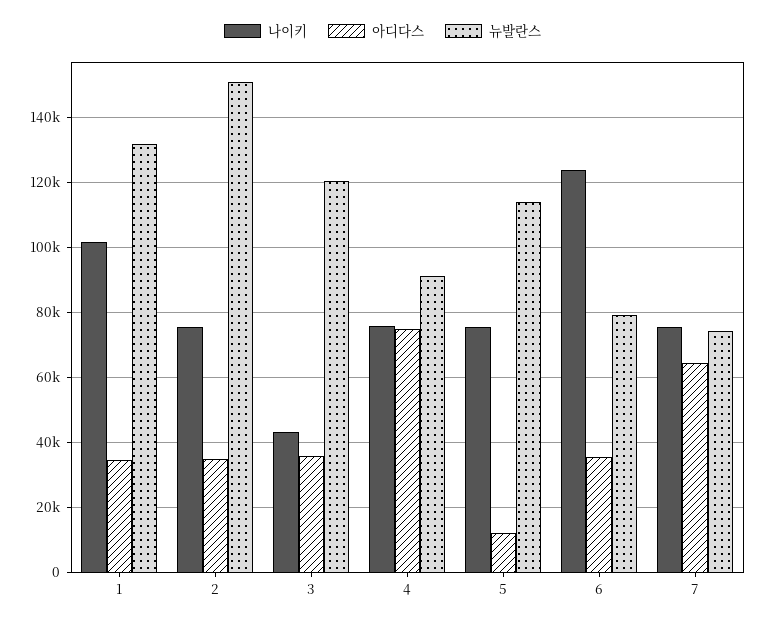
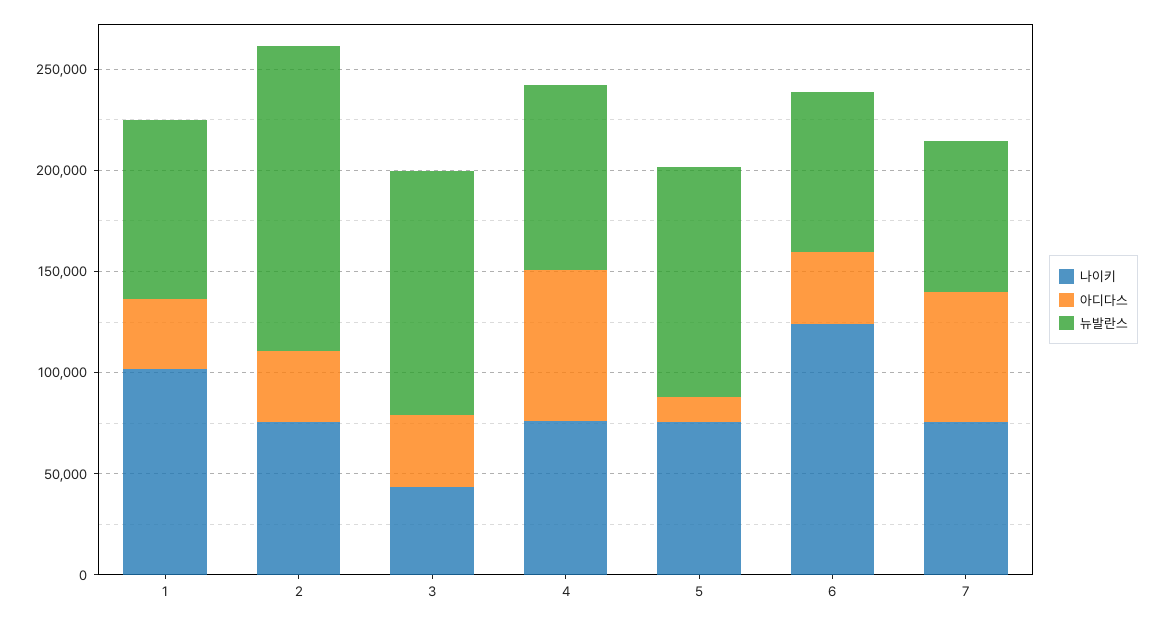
  {
    "나이키": {
      "1": 102000,
      "2": 76000,
      "3": 44000,
      "4": 76000,
      "5": 76000,
      "6": 124000,
      "7": 76000
    },
    "아디다스": {
      "1": 34000,
      "2": 34000,
      "3": 36000,
      "4": 76000,
      "5": 12000,
      "6": 36000,
      "7": 64000
    },
    "뉴발란스": {
-     "1": 132000,
+     "1": 90000,
      "2": 152000,
      "3": 120000,
      "4": 92000,
      "5": 114000,
      "6": 80000,
      "7": 74000
    }
  }

